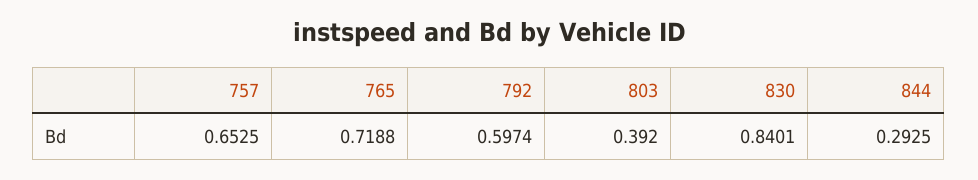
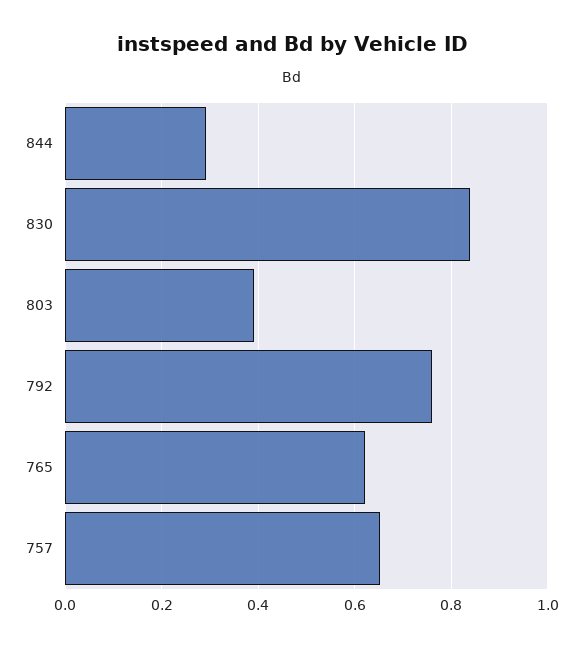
  {
    "757": 0.6525,
-   "765": 0.7188,
+   "765": 0.62,
-   "792": 0.5974,
+   "792": 0.76,
    "803": 0.392,
    "830": 0.8401,
    "844": 0.2925
  }

